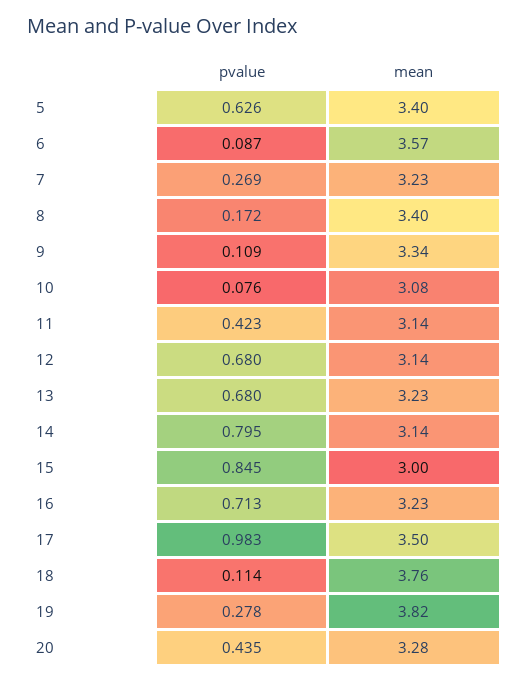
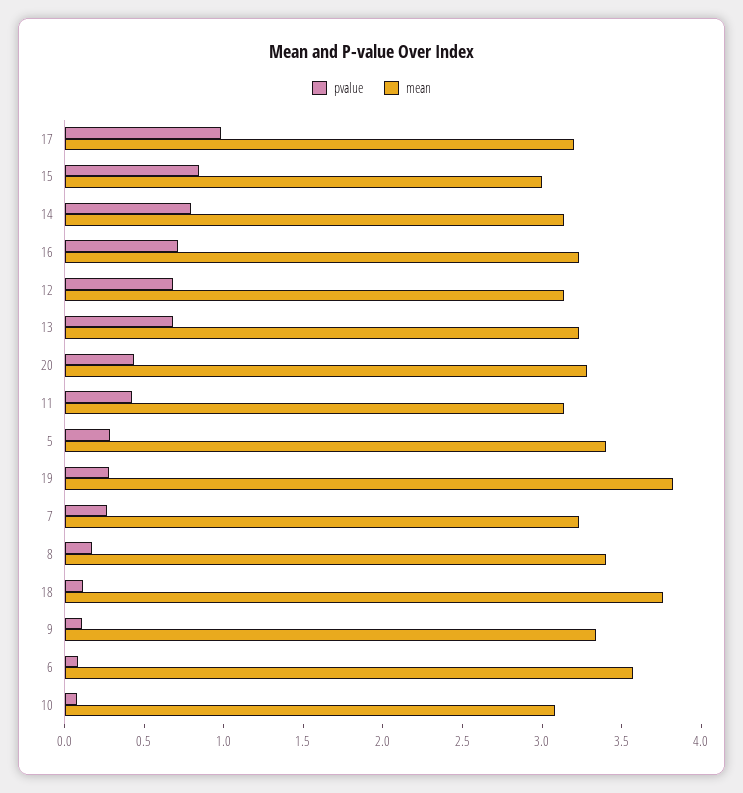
  {
    "pvalue": {
-     "5": 0.626,
+     "5": 0.3,
      "6": 0.087,
      "7": 0.269,
      "8": 0.172,
      "9": 0.109,
      "10": 0.076,
      "11": 0.423,
      "12": 0.68,
      "13": 0.68,
      "14": 0.795,
      "15": 0.845,
      "16": 0.713,
      "17": 0.983,
      "18": 0.114,
      "19": 0.278,
      "20": 0.435
    },
    "mean": {
      "5": 3.4,
      "6": 3.57,
      "7": 3.23,
      "8": 3.4,
      "9": 3.34,
      "10": 3.08,
      "11": 3.14,
      "12": 3.14,
      "13": 3.23,
      "14": 3.14,
      "15": 3,
      "16": 3.23,
-     "17": 3.5,
+     "17": 3.2,
      "18": 3.76,
      "19": 3.82,
      "20": 3.28
    }
  }

